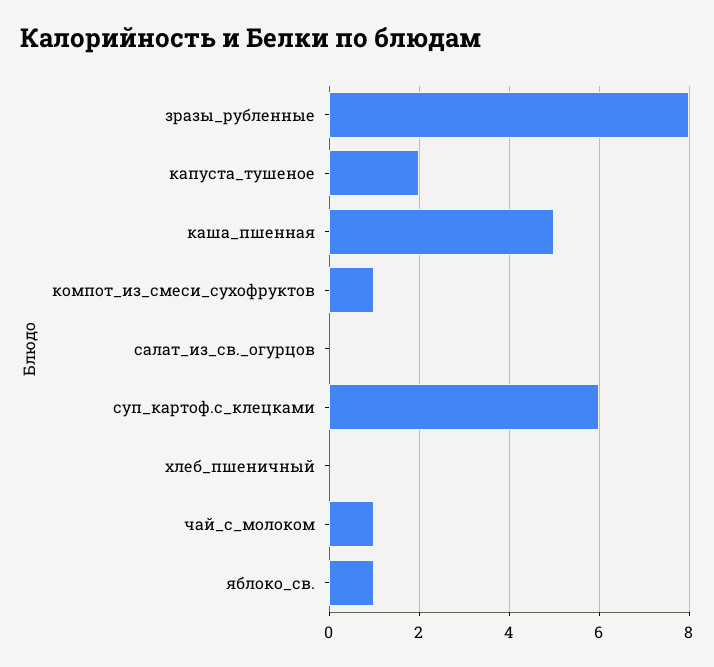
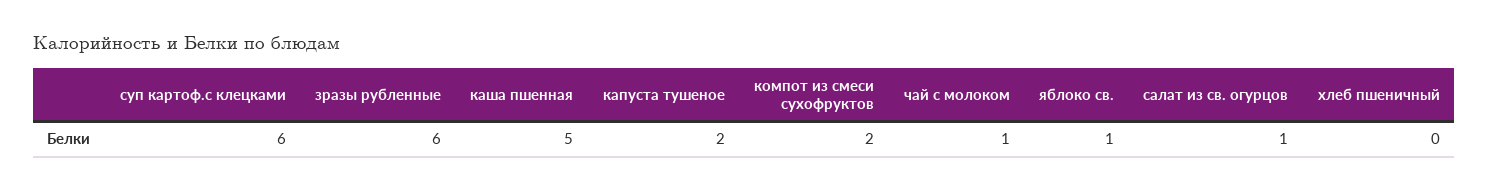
  {
-   "зразы_рубленные": 8,
+   "зразы_рубленные": 6,
    "капуста_тушеное": 2,
    "каша_пшенная": 5,
-   "компот_из_смеси_сухофруктов": 1,
+   "компот_из_смеси_сухофруктов": 2,
-   "салат_из_св._огурцов": 0,
+   "салат_из_св._огурцов": 1,
    "суп_картоф.с_клецками": 6,
    "хлеб_пшеничный": 0,
    "чай_с_молоком": 1,
    "яблоко_св.": 1
  }

